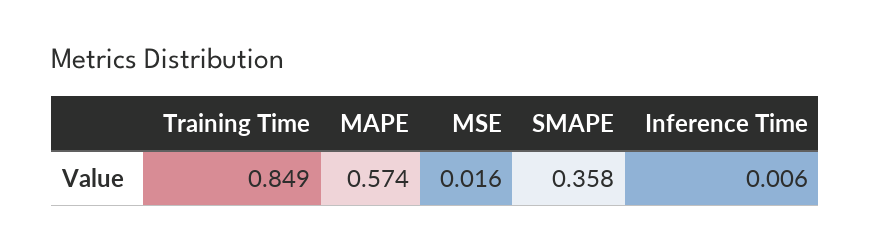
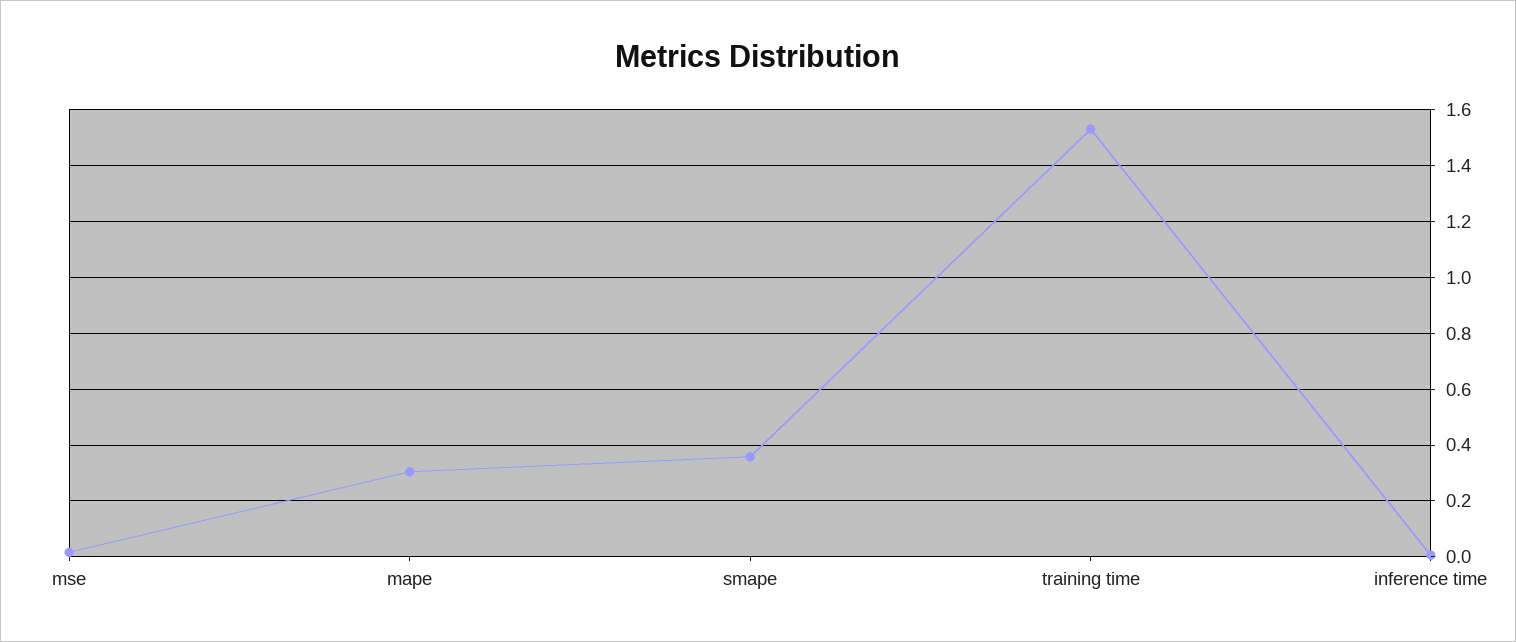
  {
-   "Training Time": 0.849,
+   "Training Time": 1.525,
-   "MAPE": 0.574,
+   "MAPE": 0.3,
    "MSE": 0.016,
    "SMAPE": 0.358,
    "Inference Time": 0.006
  }

